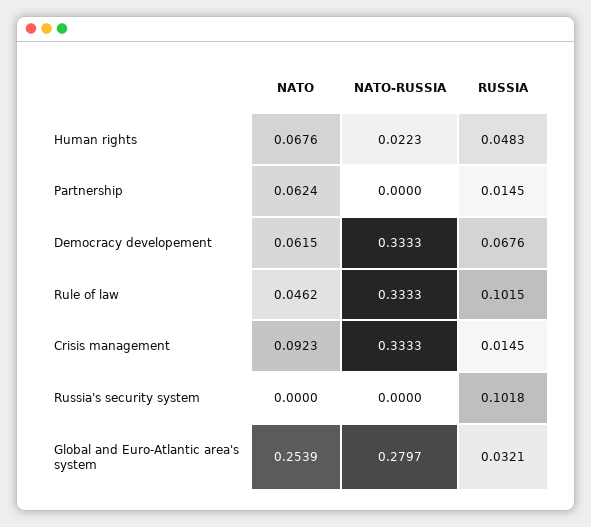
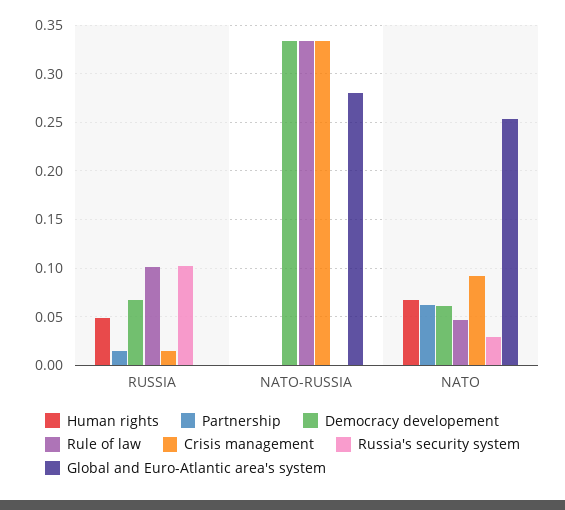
  {
    "Human rights": {
      "NATO": 0.0676,
-     "NATO-RUSSIA": 0.0223,
+     "NATO-RUSSIA": 0,
      "RUSSIA": 0.0483
    },
    "Partnership": {
      "NATO": 0.0624,
      "NATO-RUSSIA": 0,
      "RUSSIA": 0.0145
    },
    "Democracy developement": {
      "NATO": 0.0615,
      "NATO-RUSSIA": 0.3333,
      "RUSSIA": 0.0676
    },
    "Rule of law": {
      "NATO": 0.0462,
      "NATO-RUSSIA": 0.3333,
      "RUSSIA": 0.1015
    },
    "Crisis management": {
      "NATO": 0.0923,
      "NATO-RUSSIA": 0.3333,
      "RUSSIA": 0.0145
    },
    "Russia's security system": {
-     "NATO": 0,
+     "NATO": 0.03,
      "NATO-RUSSIA": 0,
      "RUSSIA": 0.1018
    },
    "Global and Euro-Atlantic area's system": {
      "NATO": 0.2539,
      "NATO-RUSSIA": 0.2797,
-     "RUSSIA": 0.0321
+     "RUSSIA": 0
    }
  }

